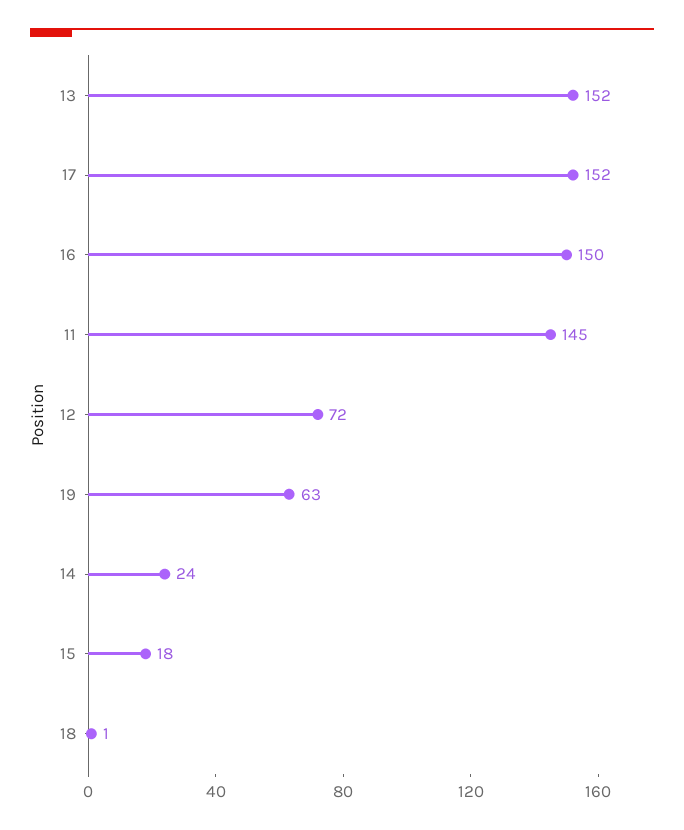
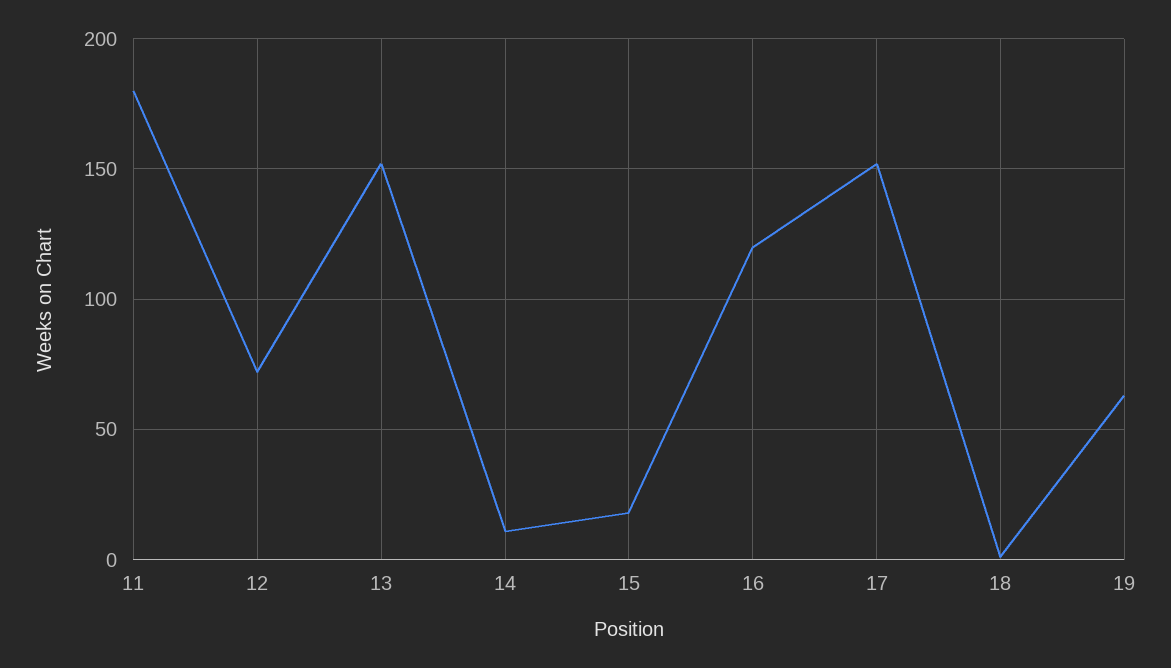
  {
    "13": 152,
    "17": 152,
-   "16": 150,
+   "16": 120,
-   "11": 145,
+   "11": 180,
    "12": 72,
    "19": 63,
-   "14": 24,
+   "14": 10,
    "15": 18,
    "18": 1
  }

